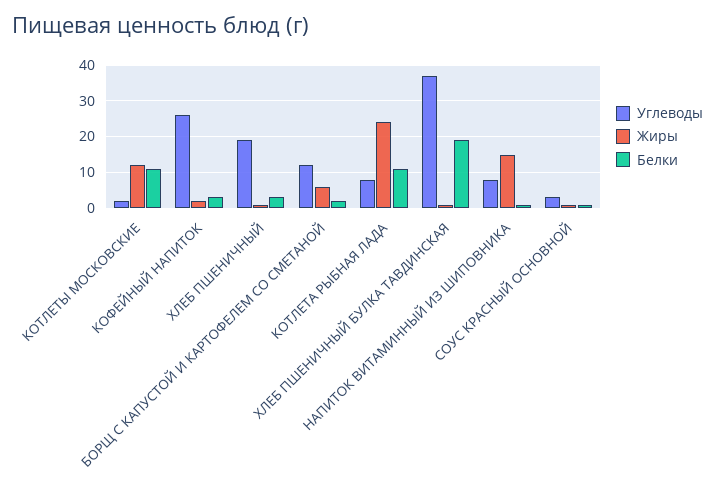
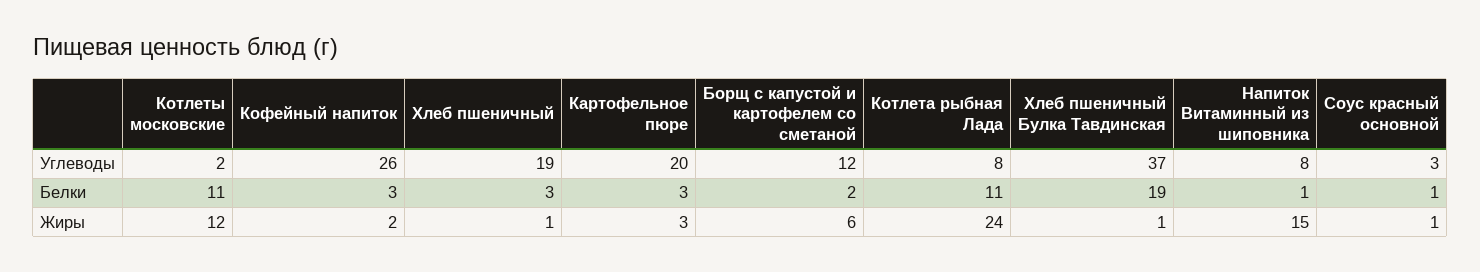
  {
    "Углеводы": {
      "КОТЛЕТЫ МОСКОВСКИЕ": 2,
      "КОФЕЙНЫЙ НАПИТОК": 26,
      "ХЛЕБ ПШЕНИЧНЫЙ": 19,
      "БОРЩ С КАПУСТОЙ И КАРТОФЕЛЕМ СО СМЕТАНОЙ": 12,
      "КОТЛЕТА РЫБНАЯ ЛАДА": 8,
      "ХЛЕБ ПШЕНИЧНЫЙ БУЛКА ТАВДИНСКАЯ": 37,
      "НАПИТОК ВИТАМИННЫЙ ИЗ ШИПОВНИКА": 8,
-     "СОУС КРАСНЫЙ ОСНОВНОЙ": 3
+     "СОУС КРАСНЫЙ ОСНОВНОЙ": 3,
+     "Картофельное пюре": 20
    },
    "Жиры": {
      "КОТЛЕТЫ МОСКОВСКИЕ": 12,
      "КОФЕЙНЫЙ НАПИТОК": 2,
      "ХЛЕБ ПШЕНИЧНЫЙ": 1,
      "БОРЩ С КАПУСТОЙ И КАРТОФЕЛЕМ СО СМЕТАНОЙ": 6,
      "КОТЛЕТА РЫБНАЯ ЛАДА": 24,
      "ХЛЕБ ПШЕНИЧНЫЙ БУЛКА ТАВДИНСКАЯ": 1,
      "НАПИТОК ВИТАМИННЫЙ ИЗ ШИПОВНИКА": 15,
-     "СОУС КРАСНЫЙ ОСНОВНОЙ": 1
+     "СОУС КРАСНЫЙ ОСНОВНОЙ": 1,
+     "Картофельное пюре": 3
    },
    "Белки": {
      "КОТЛЕТЫ МОСКОВСКИЕ": 11,
      "КОФЕЙНЫЙ НАПИТОК": 3,
      "ХЛЕБ ПШЕНИЧНЫЙ": 3,
      "БОРЩ С КАПУСТОЙ И КАРТОФЕЛЕМ СО СМЕТАНОЙ": 2,
      "КОТЛЕТА РЫБНАЯ ЛАДА": 11,
      "ХЛЕБ ПШЕНИЧНЫЙ БУЛКА ТАВДИНСКАЯ": 19,
      "НАПИТОК ВИТАМИННЫЙ ИЗ ШИПОВНИКА": 1,
-     "СОУС КРАСНЫЙ ОСНОВНОЙ": 1
+     "СОУС КРАСНЫЙ ОСНОВНОЙ": 1,
+     "Картофельное пюре": 3
    }
  }

